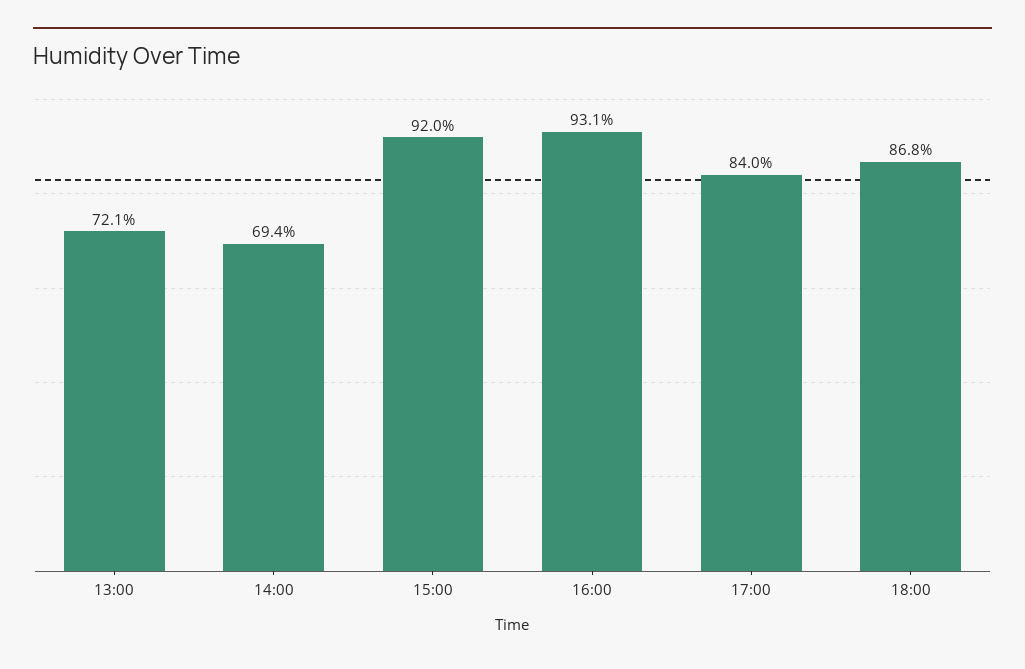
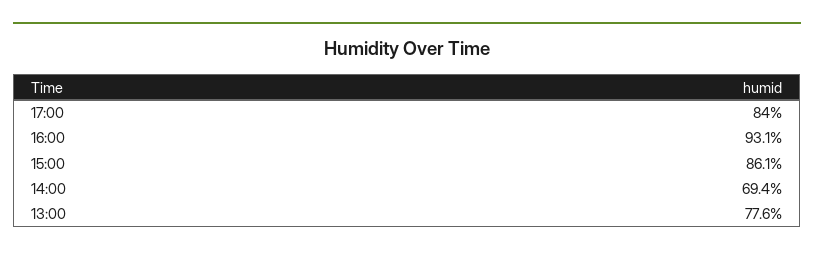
  {
-   "13:00": 72.1,
+   "13:00": 77.6,
    "14:00": 69.4,
-   "15:00": 92,
+   "15:00": 86.1,
    "16:00": 93.1,
-   "17:00": 84,
+   "17:00": 84
-   "18:00": 86.8
  }

